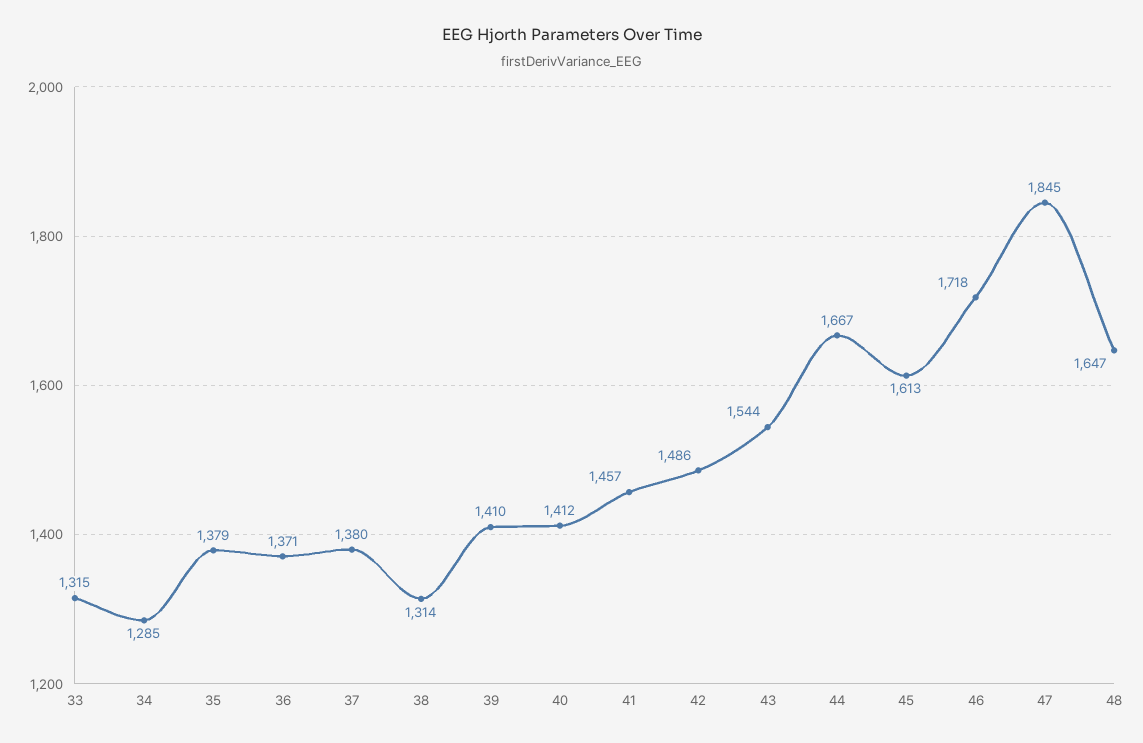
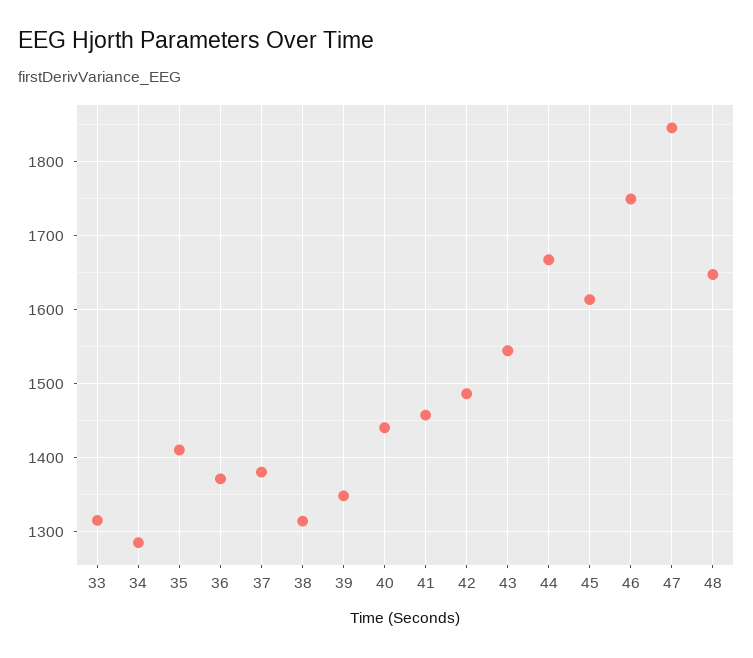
  {
    "33": 1315,
    "34": 1285,
-   "35": 1379,
+   "35": 1410,
    "36": 1371,
    "37": 1380,
    "38": 1314,
-   "39": 1410,
+   "39": 1350,
-   "40": 1412,
+   "40": 1440,
    "41": 1457,
    "42": 1486,
    "43": 1544,
    "44": 1667,
    "45": 1613,
-   "46": 1718,
+   "46": 1750,
    "47": 1845,
    "48": 1647
  }

